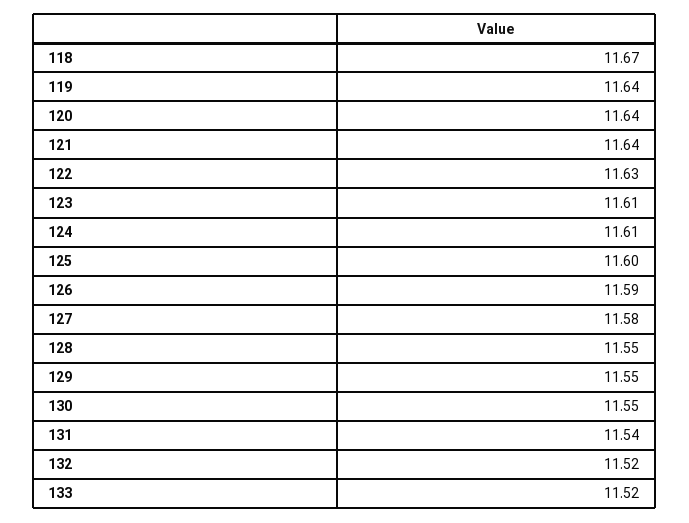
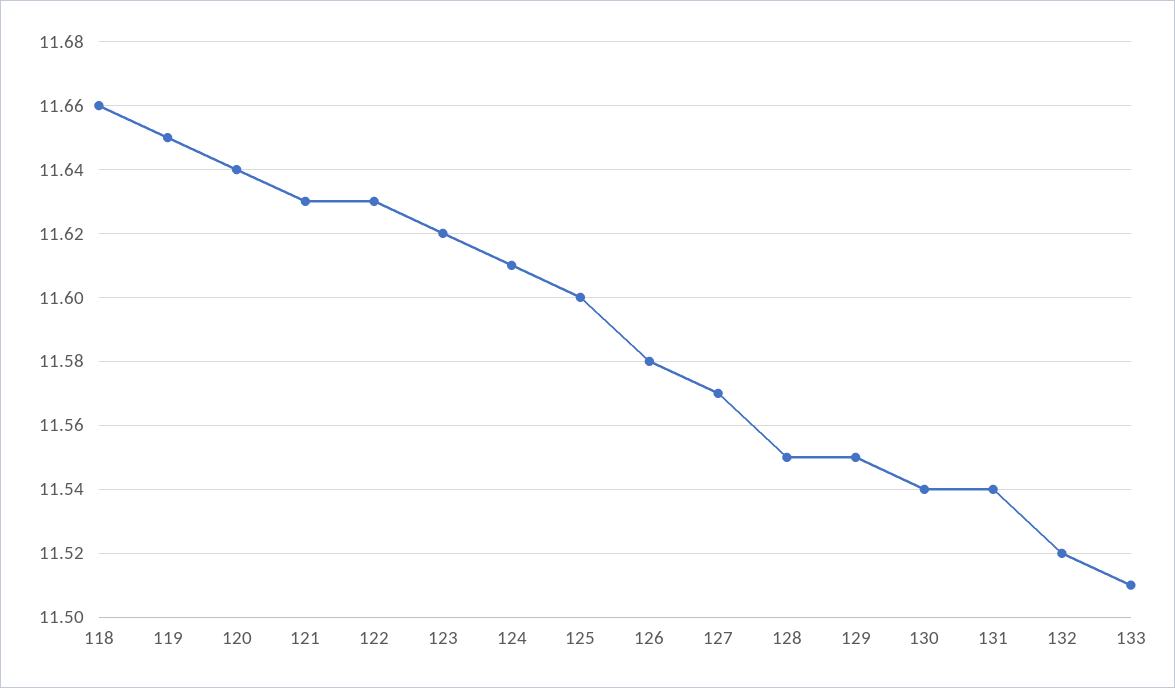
  {
-   "118": 11.67,
+   "118": 11.66,
-   "119": 11.64,
+   "119": 11.65,
    "120": 11.64,
-   "121": 11.64,
+   "121": 11.63,
    "122": 11.63,
-   "123": 11.61,
+   "123": 11.62,
    "124": 11.61,
    "125": 11.6,
-   "126": 11.59,
+   "126": 11.58,
-   "127": 11.58,
+   "127": 11.57,
    "128": 11.55,
    "129": 11.55,
-   "130": 11.55,
+   "130": 11.54,
    "131": 11.54,
    "132": 11.52,
-   "133": 11.52
+   "133": 11.51
  }

